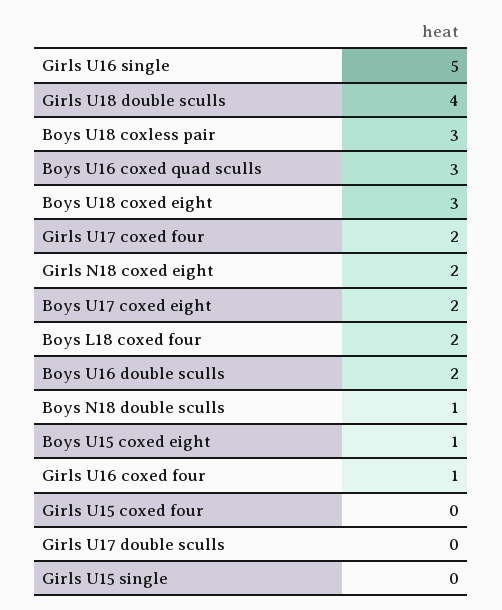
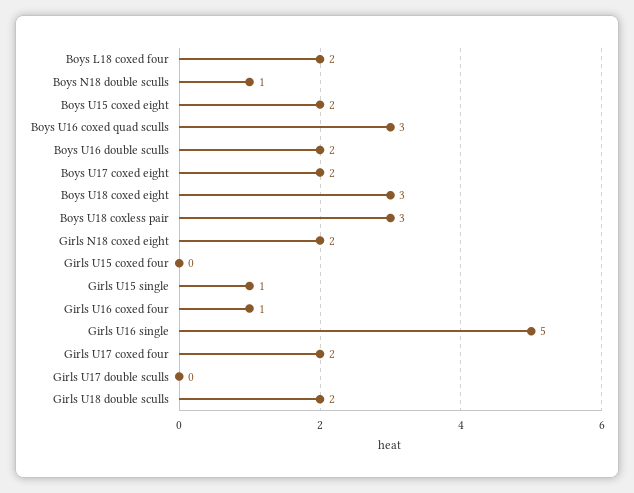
  {
    "Girls U16 single": 5,
-   "Girls U18 double sculls": 4,
+   "Girls U18 double sculls": 2,
    "Boys U18 coxless pair": 3,
    "Boys U16 coxed quad sculls": 3,
    "Boys U18 coxed eight": 3,
    "Girls U17 coxed four": 2,
    "Girls N18 coxed eight": 2,
    "Boys U17 coxed eight": 2,
    "Boys L18 coxed four": 2,
    "Boys U16 double sculls": 2,
    "Boys N18 double sculls": 1,
-   "Boys U15 coxed eight": 1,
+   "Boys U15 coxed eight": 2,
    "Girls U16 coxed four": 1,
    "Girls U15 coxed four": 0,
    "Girls U17 double sculls": 0,
-   "Girls U15 single": 0
+   "Girls U15 single": 1
  }

